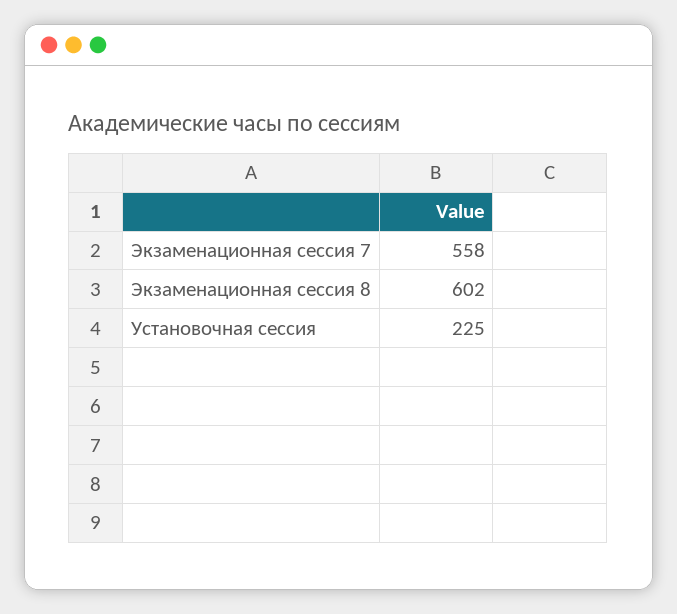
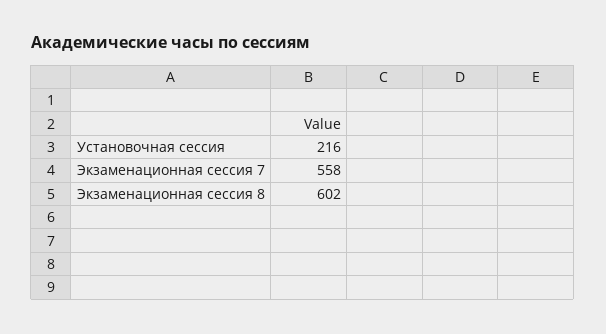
  {
    "Экзаменационная сессия 7": 558,
    "Экзаменационная сессия 8": 602,
-   "Установочная сессия": 225
+   "Установочная сессия": 216
  }

